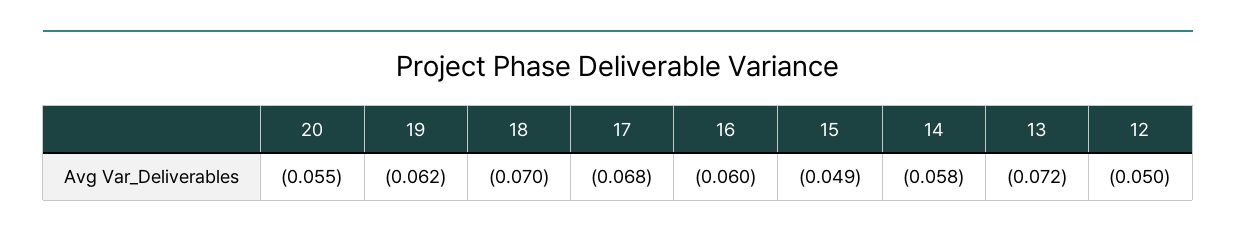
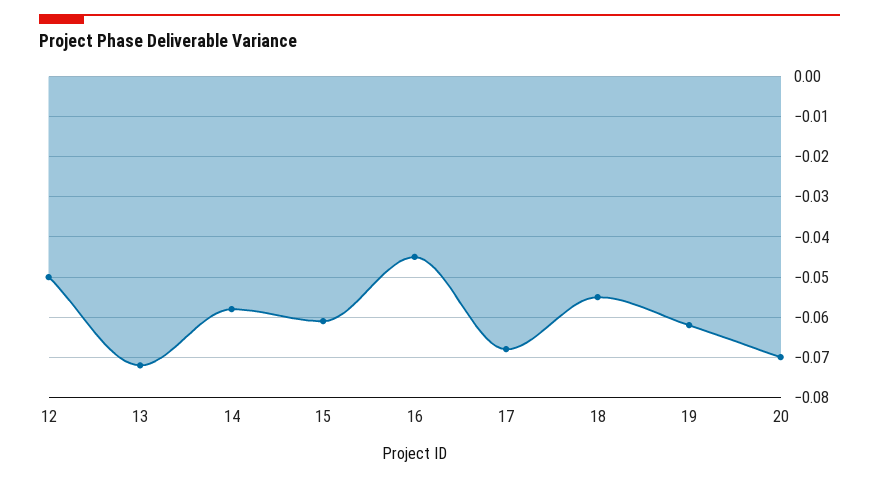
  {
-   "20": -0.055,
+   "20": -0.07,
    "19": -0.062,
-   "18": -0.07,
+   "18": -0.055,
    "17": -0.068,
-   "16": -0.06,
+   "16": -0.045,
-   "15": -0.049,
+   "15": -0.06,
    "14": -0.058,
    "13": -0.072,
    "12": -0.05
  }

